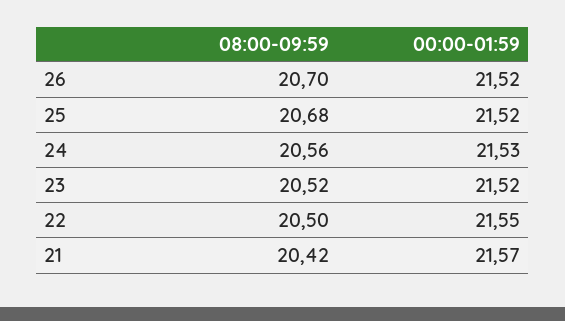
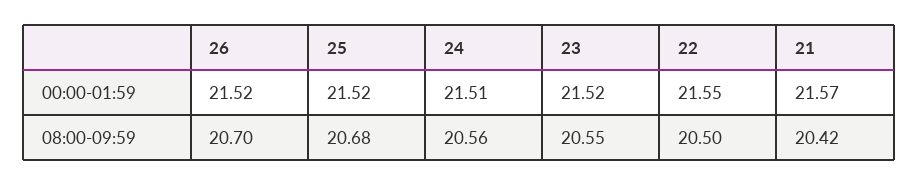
  {
    "08:00-09:59": {
      "26": 20.7,
      "25": 20.68,
      "24": 20.56,
-     "23": 20.52,
+     "23": 20.55,
      "22": 20.5,
      "21": 20.42
    },
    "00:00-01:59": {
      "26": 21.52,
      "25": 21.52,
-     "24": 21.53,
+     "24": 21.51,
      "23": 21.52,
      "22": 21.55,
      "21": 21.57
    }
  }

